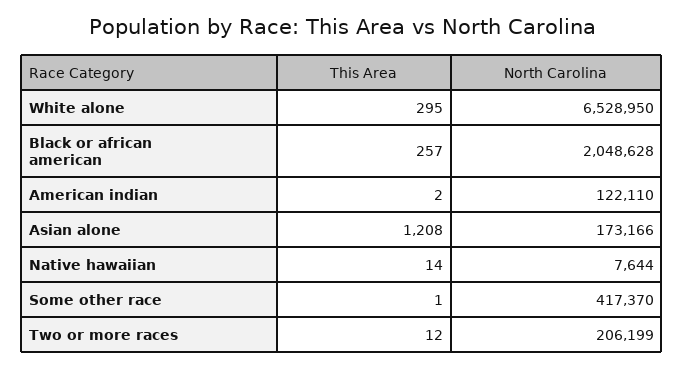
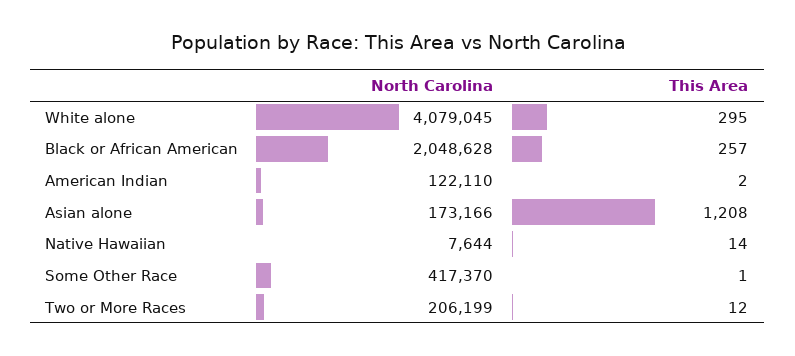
  {
    "This Area": {
      "White alone": 295,
      "Black or african american": 257,
      "American indian": 2,
      "Asian alone": 1208,
      "Native hawaiian": 14,
      "Some other race": 1,
      "Two or more races": 12
    },
    "North Carolina": {
-     "White alone": 6528950,
+     "White alone": 4079045,
      "Black or african american": 2048628,
      "American indian": 122110,
      "Asian alone": 173166,
      "Native hawaiian": 7644,
      "Some other race": 417370,
      "Two or more races": 206199
    }
  }

